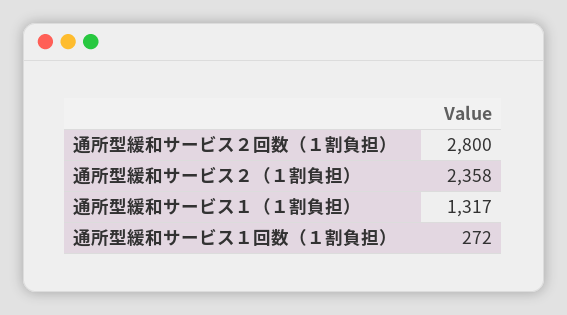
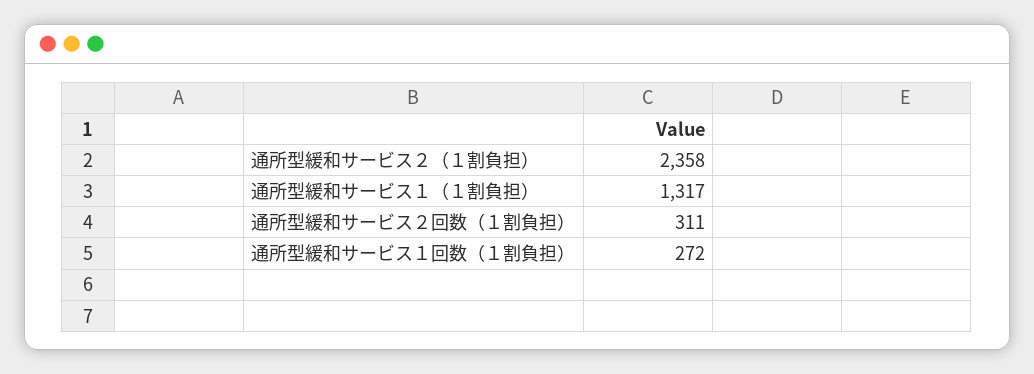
  {
-   "通所型緩和サービス２回数（１割負担）": 2800,
+   "通所型緩和サービス２回数（１割負担）": 311,
    "通所型緩和サービス２（１割負担）": 2358,
    "通所型緩和サービス１（１割負担）": 1317,
    "通所型緩和サービス１回数（１割負担）": 272
  }

